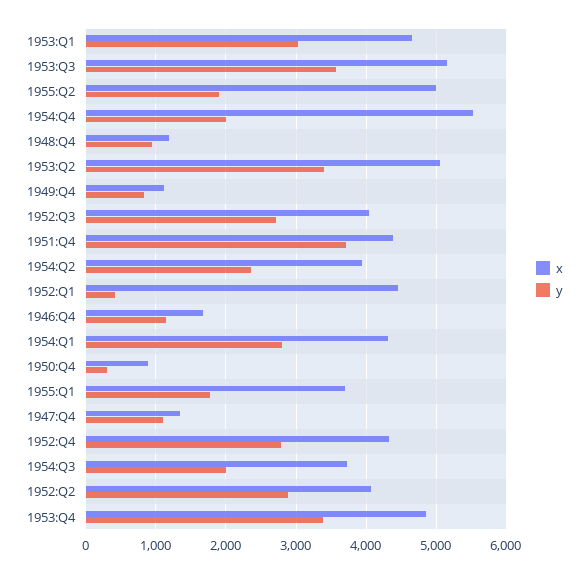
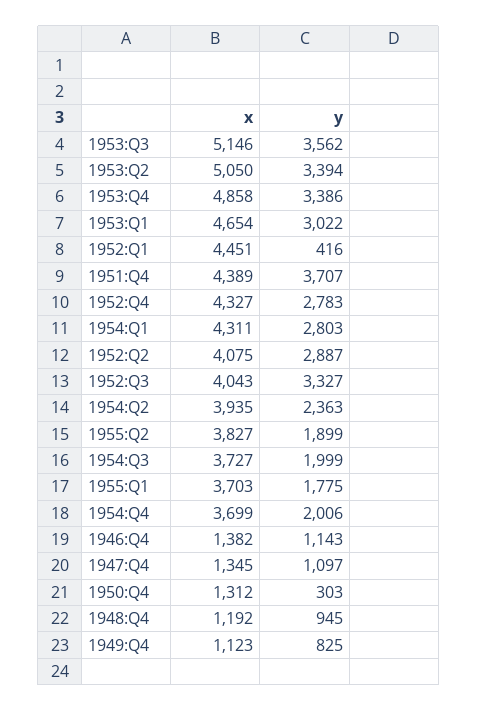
  {
    "x": {
      "1953:Q1": 4654,
      "1953:Q3": 5146,
-     "1955:Q2": 5000,
+     "1955:Q2": 3827,
-     "1954:Q4": 5500,
+     "1954:Q4": 3699,
      "1948:Q4": 1192,
      "1953:Q2": 5050,
      "1949:Q4": 1123,
      "1952:Q3": 4043,
      "1951:Q4": 4389,
      "1954:Q2": 3935,
      "1952:Q1": 4451,
-     "1946:Q4": 1700,
+     "1946:Q4": 1382,
      "1954:Q1": 4311,
-     "1950:Q4": 900,
+     "1950:Q4": 1312,
      "1955:Q1": 3703,
      "1947:Q4": 1345,
      "1952:Q4": 4327,
      "1954:Q3": 3727,
      "1952:Q2": 4075,
      "1953:Q4": 4858
    },
    "y": {
      "1953:Q1": 3022,
      "1953:Q3": 3562,
      "1955:Q2": 1899,
      "1954:Q4": 2006,
      "1948:Q4": 945,
      "1953:Q2": 3394,
      "1949:Q4": 825,
-     "1952:Q3": 2700,
+     "1952:Q3": 3327,
      "1951:Q4": 3707,
      "1954:Q2": 2363,
      "1952:Q1": 416,
      "1946:Q4": 1143,
      "1954:Q1": 2803,
      "1950:Q4": 303,
      "1955:Q1": 1775,
      "1947:Q4": 1097,
      "1952:Q4": 2783,
      "1954:Q3": 1999,
      "1952:Q2": 2887,
      "1953:Q4": 3386
    }
  }

